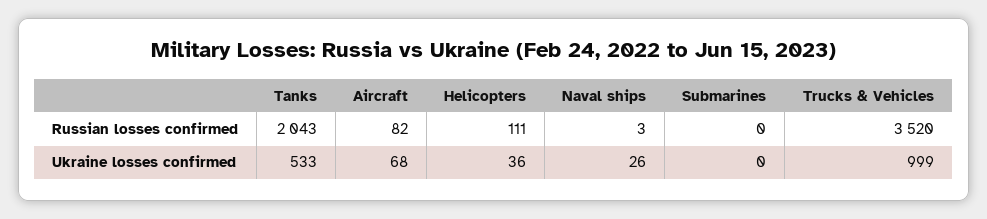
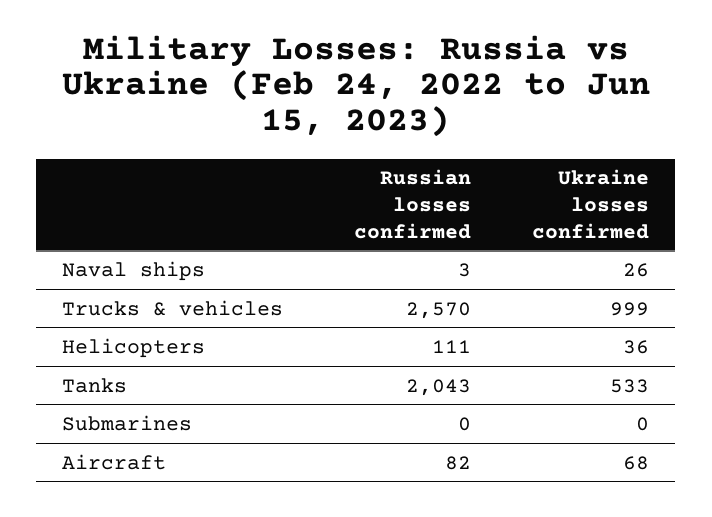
  {
    "Tanks": {
      "Russian losses confirmed": 2043,
      "Ukraine losses confirmed": 533
    },
    "Aircraft": {
      "Russian losses confirmed": 82,
      "Ukraine losses confirmed": 68
    },
    "Helicopters": {
      "Russian losses confirmed": 111,
      "Ukraine losses confirmed": 36
    },
    "Naval ships": {
      "Russian losses confirmed": 3,
      "Ukraine losses confirmed": 26
    },
    "Submarines": {
      "Russian losses confirmed": 0,
      "Ukraine losses confirmed": 0
    },
    "Trucks & Vehicles": {
-     "Russian losses confirmed": 3520,
+     "Russian losses confirmed": 2570,
      "Ukraine losses confirmed": 999
    }
  }

